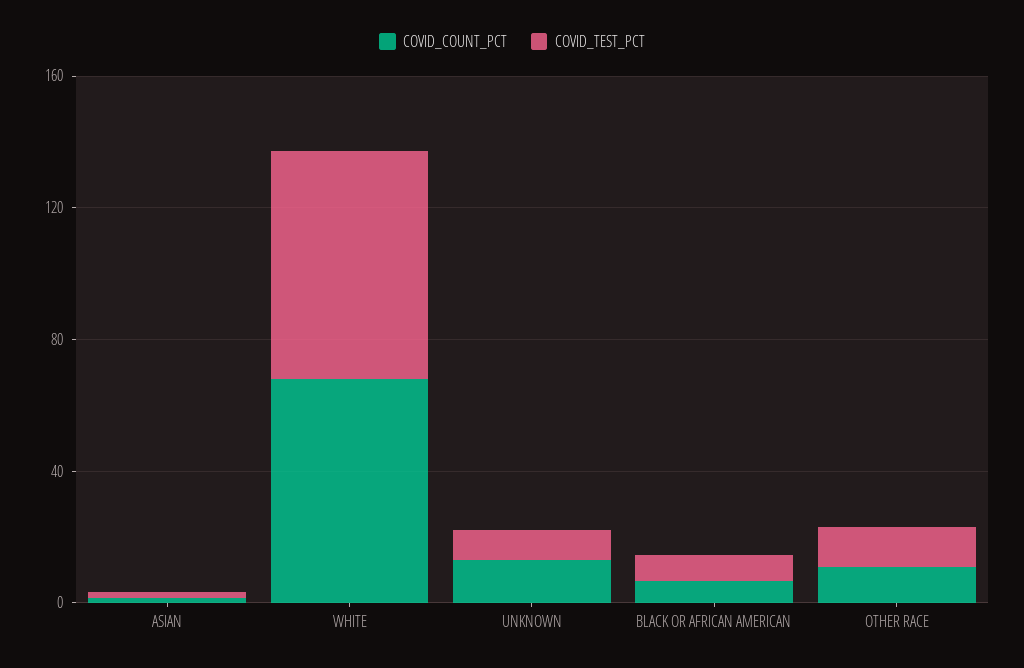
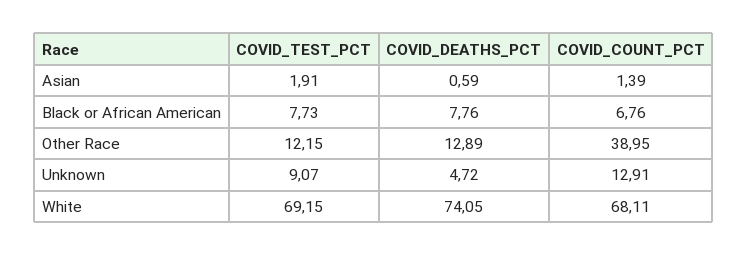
  {
    "COVID_COUNT_PCT": {
      "ASIAN": 1.39,
      "WHITE": 68.11,
      "UNKNOWN": 12.91,
      "BLACK OR AFRICAN AMERICAN": 6.76,
-     "OTHER RACE": 10
+     "OTHER RACE": 38.95
    },
    "COVID_TEST_PCT": {
      "ASIAN": 1.91,
      "WHITE": 69.15,
      "UNKNOWN": 9.07,
      "BLACK OR AFRICAN AMERICAN": 7.73,
      "OTHER RACE": 12.15
-   }
+   },
+   "COVID_DEATHS_PCT": {
+     "ASIAN": 0.59,
+     "BLACK OR AFRICAN AMERICAN": 7.76,
+     "OTHER RACE": 12.89,
+     "UNKNOWN": 4.72,
+     "WHITE": 74.05
+   }
  }

